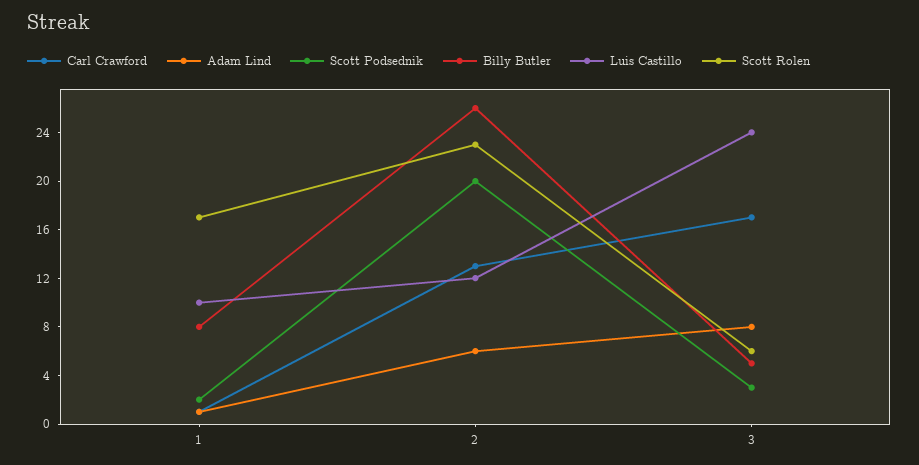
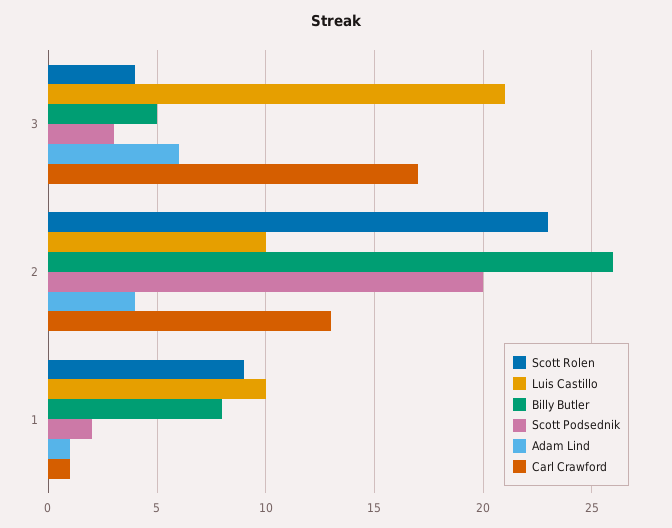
  {
    "Carl Crawford": {
      "1": 1,
      "2": 13,
      "3": 17
    },
    "Adam Lind": {
      "1": 1,
-     "2": 6,
+     "2": 4,
-     "3": 8
+     "3": 6
    },
    "Scott Podsednik": {
      "1": 2,
      "2": 20,
      "3": 3
    },
    "Billy Butler": {
      "1": 8,
      "2": 26,
      "3": 5
    },
    "Luis Castillo": {
      "1": 10,
-     "2": 12,
+     "2": 10,
-     "3": 24
+     "3": 21
    },
    "Scott Rolen": {
-     "1": 17,
+     "1": 9,
      "2": 23,
-     "3": 6
+     "3": 4
    }
  }

